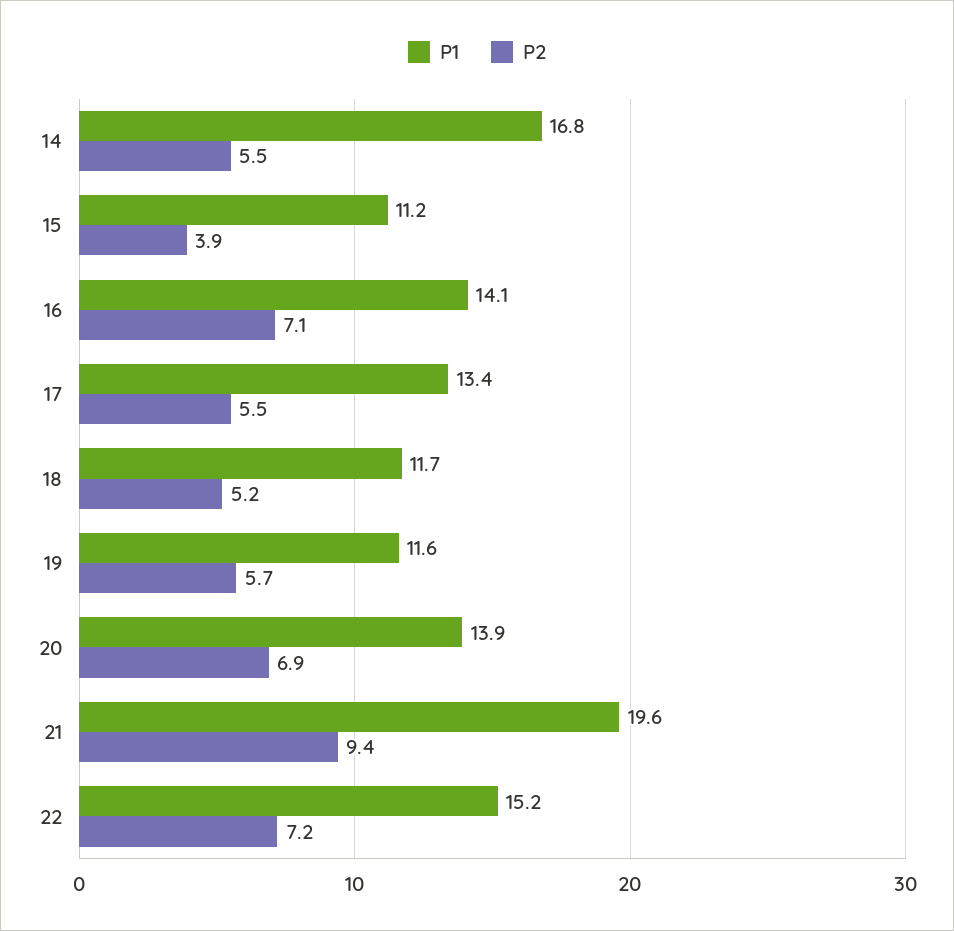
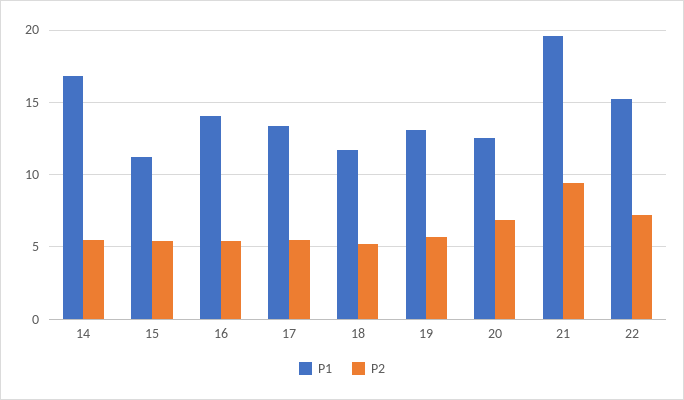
  {
    "P1": {
      "14": 16.8,
      "15": 11.2,
      "16": 14.1,
      "17": 13.4,
      "18": 11.7,
-     "19": 11.6,
+     "19": 13,
-     "20": 13.9,
+     "20": 12.5,
      "21": 19.6,
      "22": 15.2
    },
    "P2": {
      "14": 5.5,
-     "15": 3.9,
+     "15": 5.5,
-     "16": 7.1,
+     "16": 5.5,
      "17": 5.5,
      "18": 5.2,
      "19": 5.7,
      "20": 6.9,
      "21": 9.4,
      "22": 7.2
    }
  }

